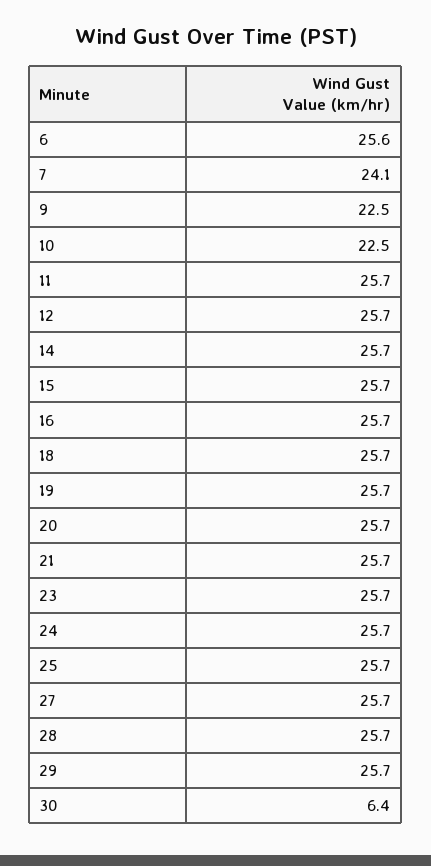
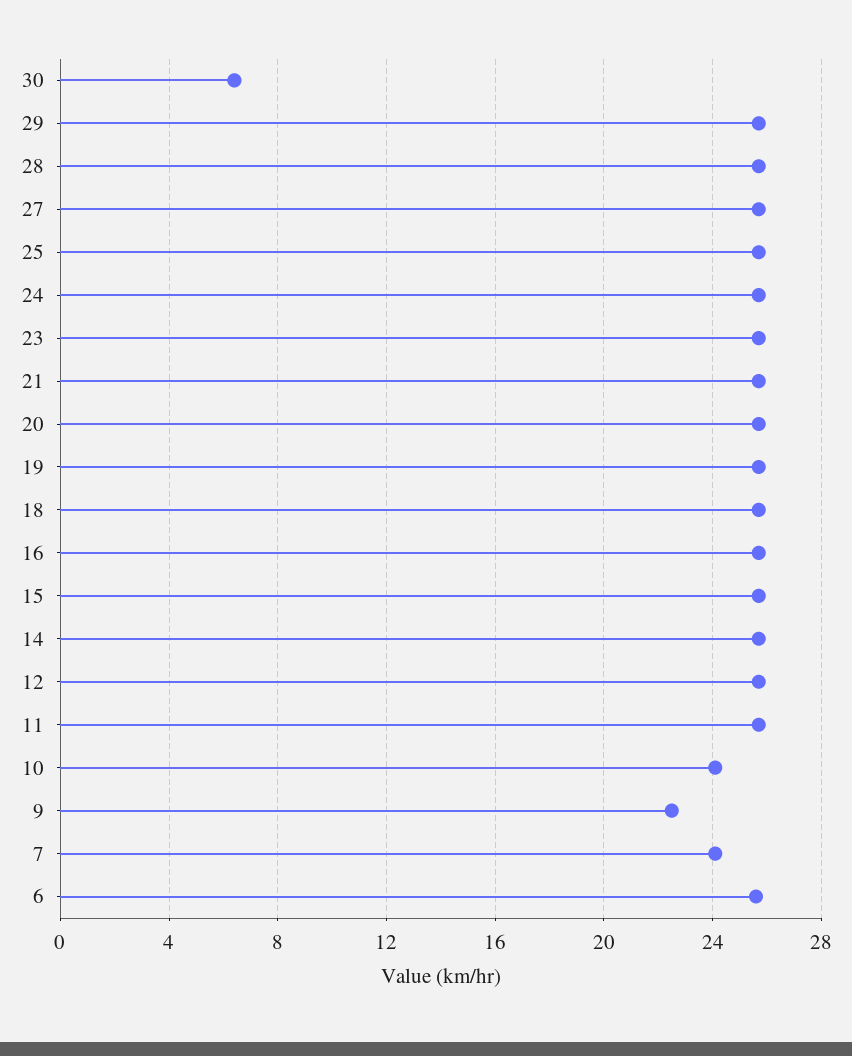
  {
    "6": 25.6,
    "7": 24.1,
    "9": 22.5,
-   "10": 22.5,
+   "10": 24,
    "11": 25.7,
    "12": 25.7,
    "14": 25.7,
    "15": 25.7,
    "16": 25.7,
    "18": 25.7,
    "19": 25.7,
    "20": 25.7,
    "21": 25.7,
    "23": 25.7,
    "24": 25.7,
    "25": 25.7,
    "27": 25.7,
    "28": 25.7,
    "29": 25.7,
    "30": 6.4
  }

